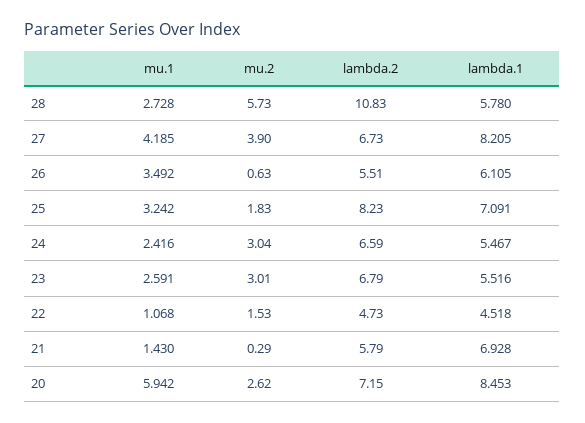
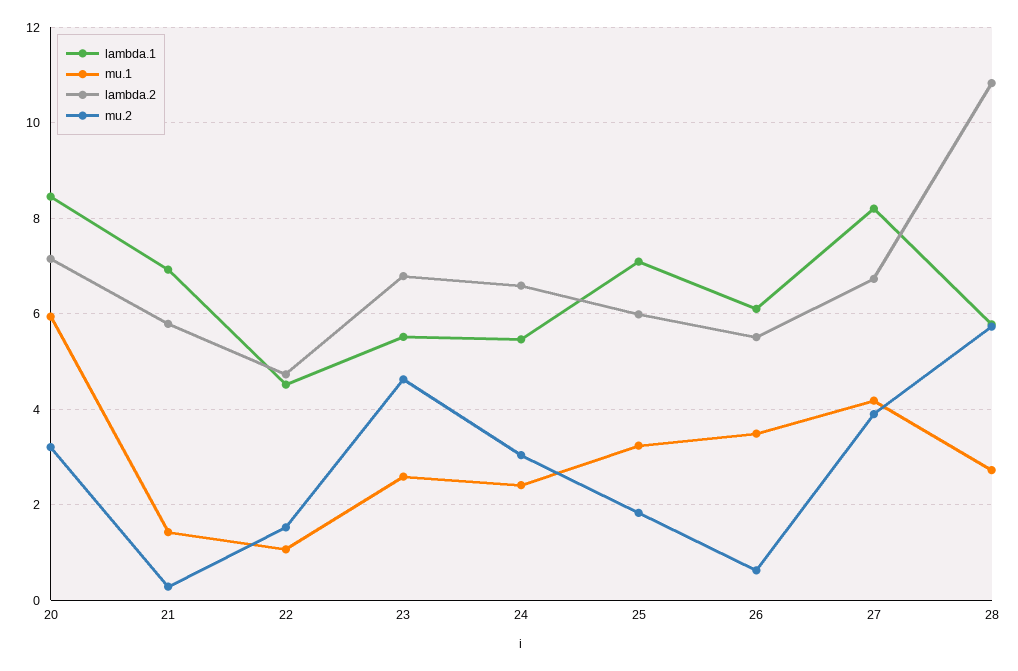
  {
    "mu.1": {
      "28": 2.728,
      "27": 4.185,
      "26": 3.492,
      "25": 3.242,
      "24": 2.416,
      "23": 2.591,
      "22": 1.068,
      "21": 1.43,
      "20": 5.942
    },
    "mu.2": {
      "28": 5.73,
      "27": 3.9,
      "26": 0.63,
      "25": 1.83,
      "24": 3.04,
-     "23": 3.01,
+     "23": 4.6,
      "22": 1.53,
      "21": 0.29,
-     "20": 2.62
+     "20": 3.2
    },
    "lambda.2": {
      "28": 10.83,
      "27": 6.73,
      "26": 5.51,
-     "25": 8.23,
+     "25": 6,
      "24": 6.59,
      "23": 6.79,
      "22": 4.73,
      "21": 5.79,
      "20": 7.15
    },
    "lambda.1": {
      "28": 5.78,
      "27": 8.205,
      "26": 6.105,
      "25": 7.091,
      "24": 5.467,
      "23": 5.516,
      "22": 4.518,
      "21": 6.928,
      "20": 8.453
    }
  }

